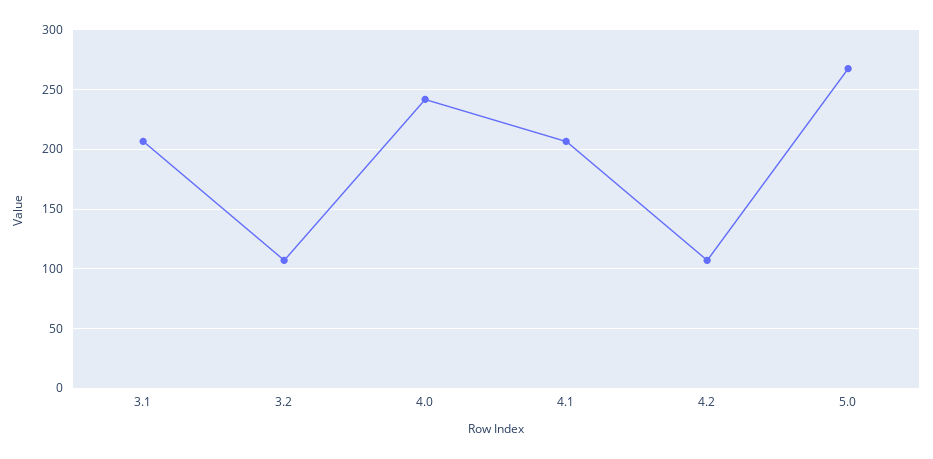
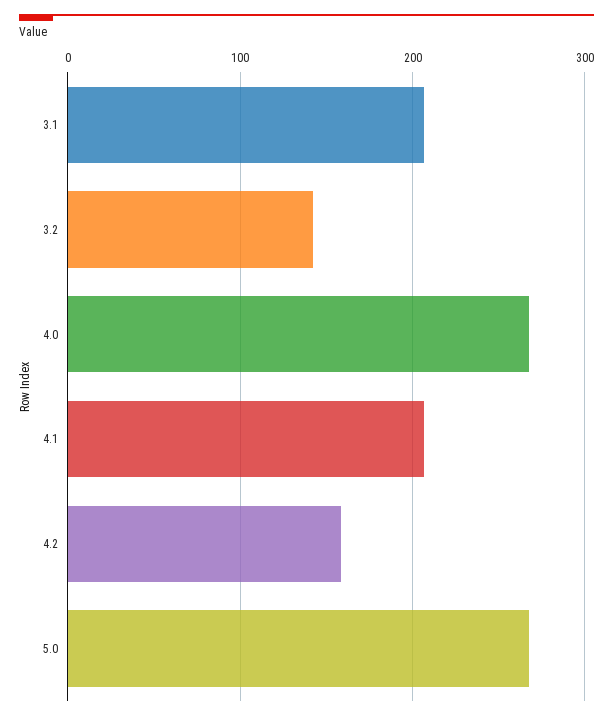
  {
    "3.1": 210,
-   "3.2": 110,
+   "3.2": 140,
-   "4.0": 240,
+   "4.0": 270,
    "4.1": 210,
-   "4.2": 110,
+   "4.2": 160,
    "5.0": 270
  }

